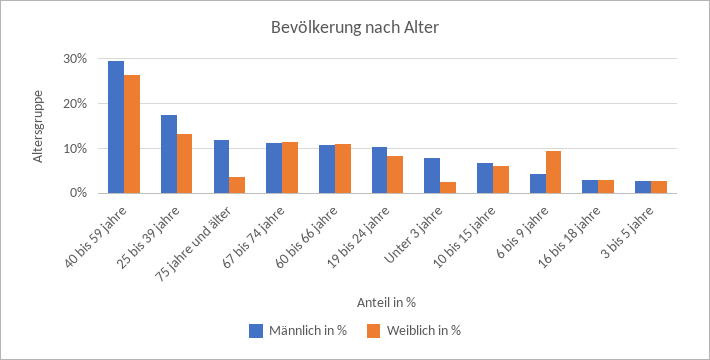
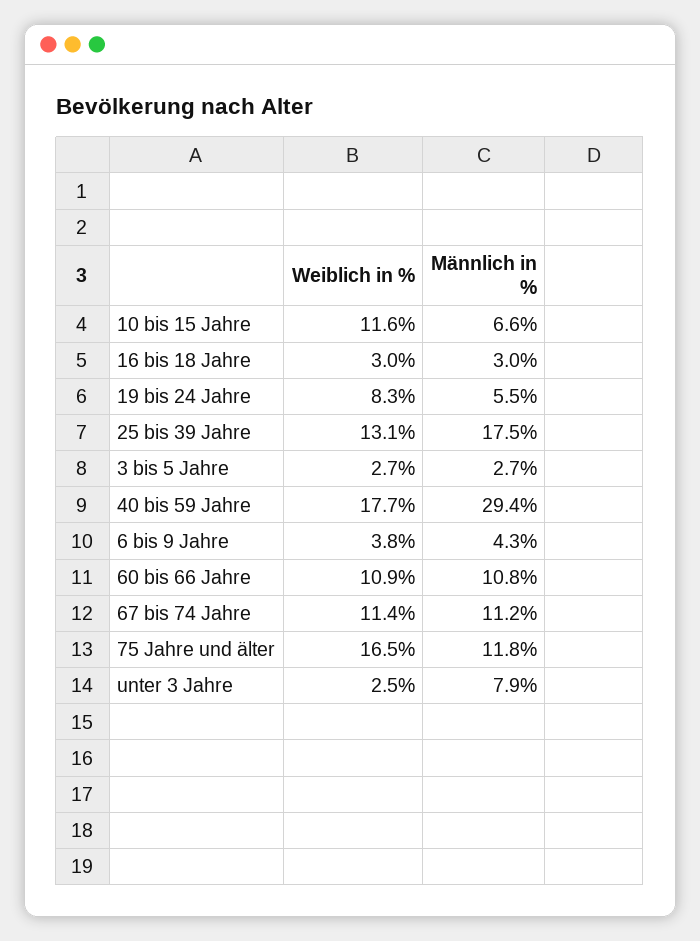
  {
    "Männlich in %": {
      "40 bis 59 jahre": 29.4,
      "25 bis 39 jahre": 17.5,
      "75 jahre und älter": 11.8,
      "67 bis 74 jahre": 11.2,
      "60 bis 66 jahre": 10.8,
-     "19 bis 24 jahre": 10,
+     "19 bis 24 jahre": 5.5,
      "Unter 3 jahre": 7.9,
      "10 bis 15 jahre": 6.6,
      "6 bis 9 jahre": 4.3,
      "16 bis 18 jahre": 3,
      "3 bis 5 jahre": 2.7
    },
    "Weiblich in %": {
-     "40 bis 59 jahre": 26,
+     "40 bis 59 jahre": 17.7,
      "25 bis 39 jahre": 13.1,
-     "75 jahre und älter": 4,
+     "75 jahre und älter": 16.5,
      "67 bis 74 jahre": 11.4,
      "60 bis 66 jahre": 10.9,
      "19 bis 24 jahre": 8.3,
      "Unter 3 jahre": 2.5,
-     "10 bis 15 jahre": 6,
+     "10 bis 15 jahre": 11.6,
-     "6 bis 9 jahre": 10,
+     "6 bis 9 jahre": 3.8,
      "16 bis 18 jahre": 3,
      "3 bis 5 jahre": 2.7
    }
  }

